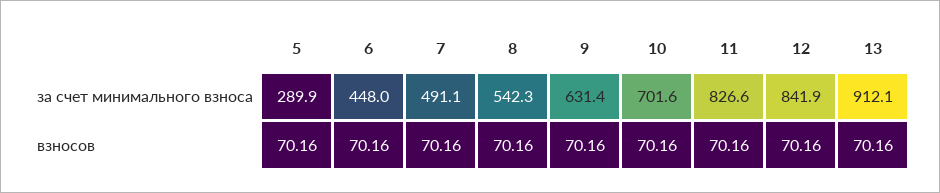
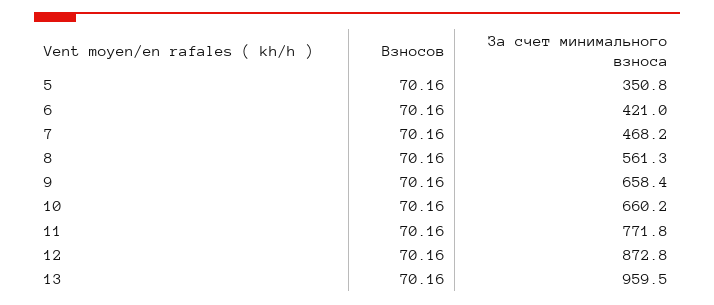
  {
    "5": {
-     "за счет минимального взноса": 289.9,
+     "за счет минимального взноса": 350.8,
      "взносов": 70.16
    },
    "6": {
-     "за счет минимального взноса": 448,
+     "за счет минимального взноса": 421,
      "взносов": 70.16
    },
    "7": {
-     "за счет минимального взноса": 491.1,
+     "за счет минимального взноса": 468.2,
      "взносов": 70.16
    },
    "8": {
-     "за счет минимального взноса": 542.3,
+     "за счет минимального взноса": 561.3,
      "взносов": 70.16
    },
    "9": {
-     "за счет минимального взноса": 631.4,
+     "за счет минимального взноса": 658.4,
      "взносов": 70.16
    },
    "10": {
-     "за счет минимального взноса": 701.6,
+     "за счет минимального взноса": 660.2,
      "взносов": 70.16
    },
    "11": {
-     "за счет минимального взноса": 826.6,
+     "за счет минимального взноса": 771.8,
      "взносов": 70.16
    },
    "12": {
-     "за счет минимального взноса": 841.9,
+     "за счет минимального взноса": 872.8,
      "взносов": 70.16
    },
    "13": {
-     "за счет минимального взноса": 912.1,
+     "за счет минимального взноса": 959.5,
      "взносов": 70.16
    }
  }

